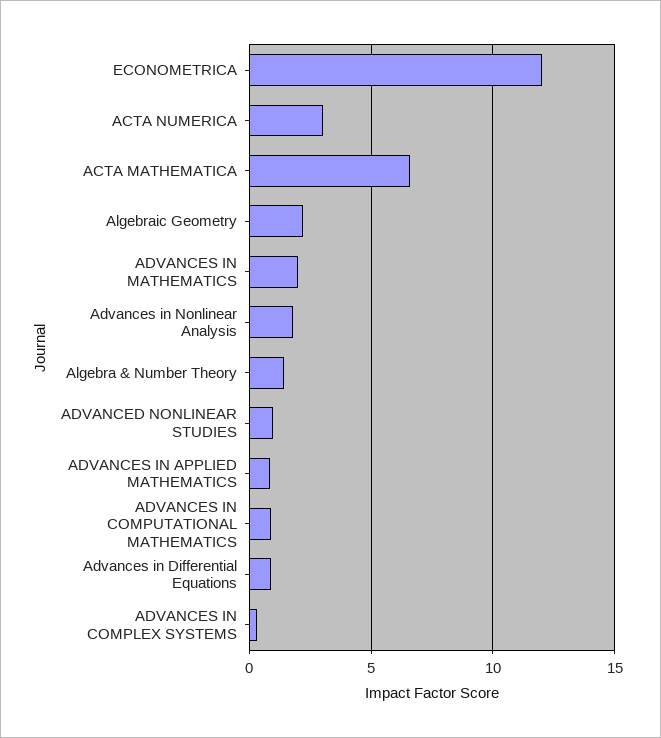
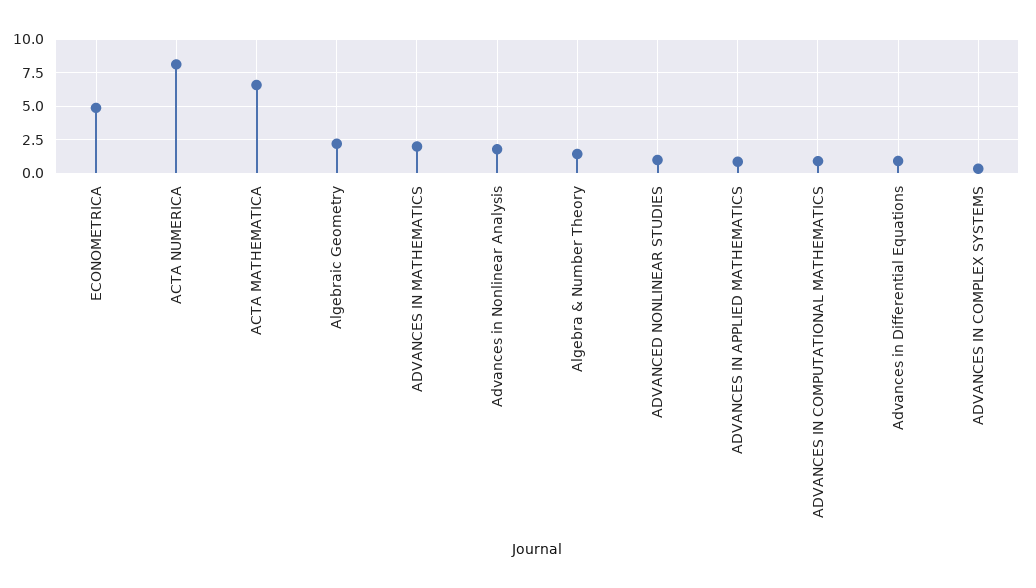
  {
-   "ECONOMETRICA": 12,
+   "ECONOMETRICA": 5,
-   "ACTA NUMERICA": 3,
+   "ACTA NUMERICA": 8,
    "ACTA MATHEMATICA": 6.5,
    "Algebraic Geometry": 2,
    "ADVANCES IN MATHEMATICS": 2,
    "Advances in Nonlinear Analysis": 2,
    "Algebra & Number Theory": 1.5,
    "ADVANCED NONLINEAR STUDIES": 1,
    "ADVANCES IN APPLIED MATHEMATICS": 1,
    "ADVANCES IN COMPUTATIONAL MATHEMATICS": 1,
    "Advances in Differential Equations": 1,
    "ADVANCES IN COMPLEX SYSTEMS": 0.5
  }

